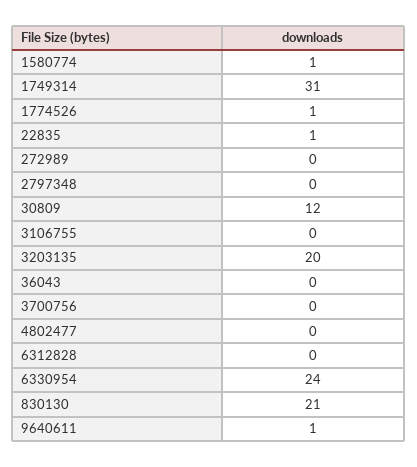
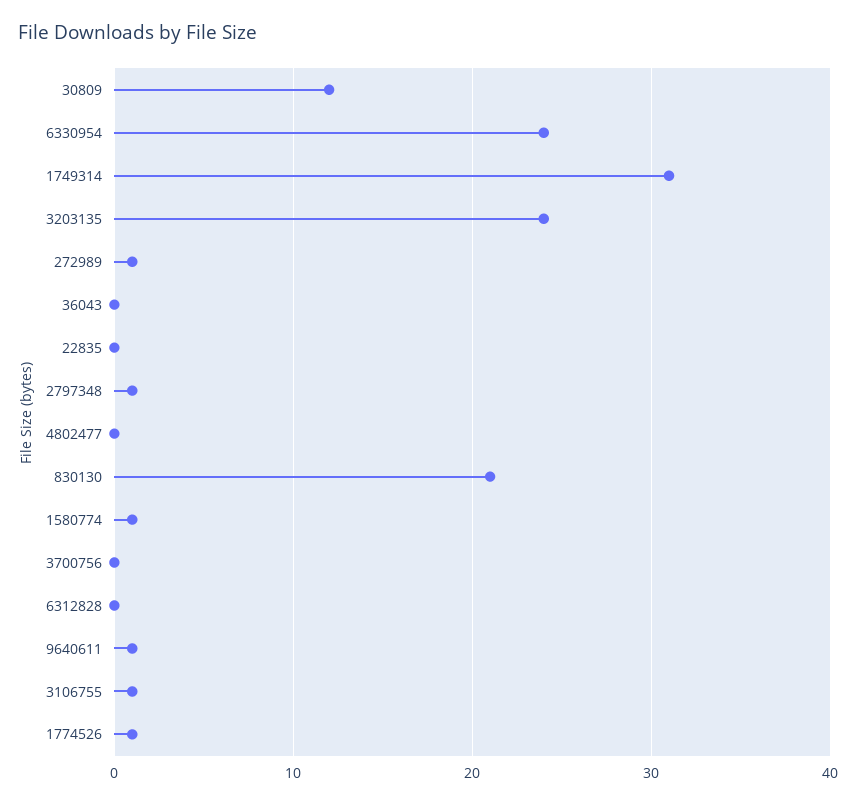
  {
    "1580774": 1,
    "1749314": 31,
    "1774526": 1,
-   "22835": 1,
+   "22835": 0,
-   "272989": 0,
+   "272989": 1,
-   "2797348": 0,
+   "2797348": 1,
    "30809": 12,
-   "3106755": 0,
+   "3106755": 1,
-   "3203135": 20,
+   "3203135": 24,
    "36043": 0,
    "3700756": 0,
    "4802477": 0,
    "6312828": 0,
    "6330954": 24,
    "830130": 21,
    "9640611": 1
  }

